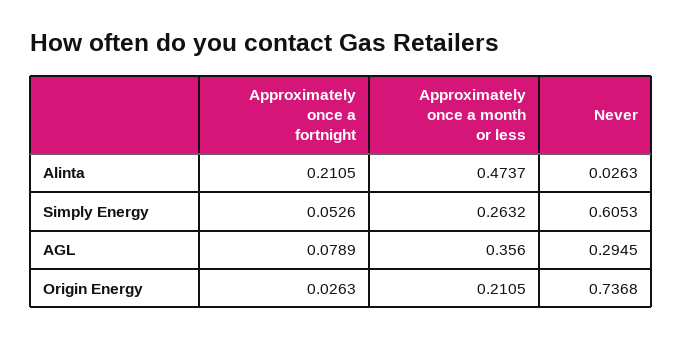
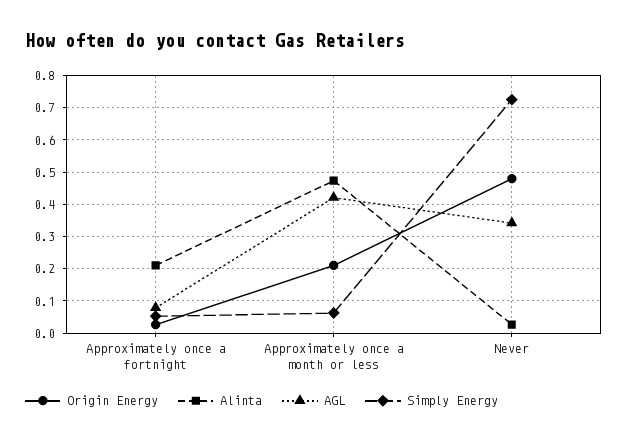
  {
    "Alinta": {
      "Approximately once a fortnight": 0.2105,
      "Approximately once a month or less": 0.4737,
      "Never": 0.0263
    },
    "Simply Energy": {
      "Approximately once a fortnight": 0.0526,
-     "Approximately once a month or less": 0.2632,
+     "Approximately once a month or less": 0.06,
-     "Never": 0.6053
+     "Never": 0.72
    },
    "AGL": {
      "Approximately once a fortnight": 0.0789,
-     "Approximately once a month or less": 0.356,
+     "Approximately once a month or less": 0.42,
-     "Never": 0.2945
+     "Never": 0.34
    },
    "Origin Energy": {
      "Approximately once a fortnight": 0.0263,
      "Approximately once a month or less": 0.2105,
-     "Never": 0.7368
+     "Never": 0.48
    }
  }

